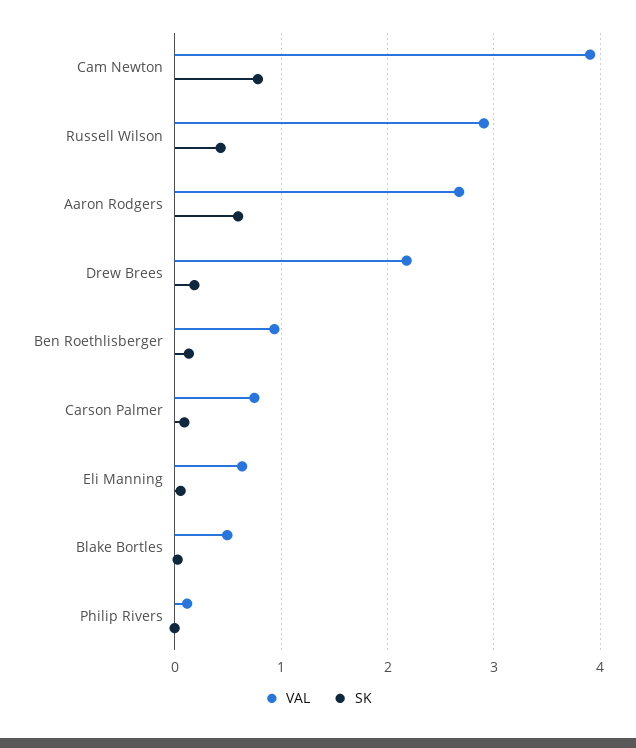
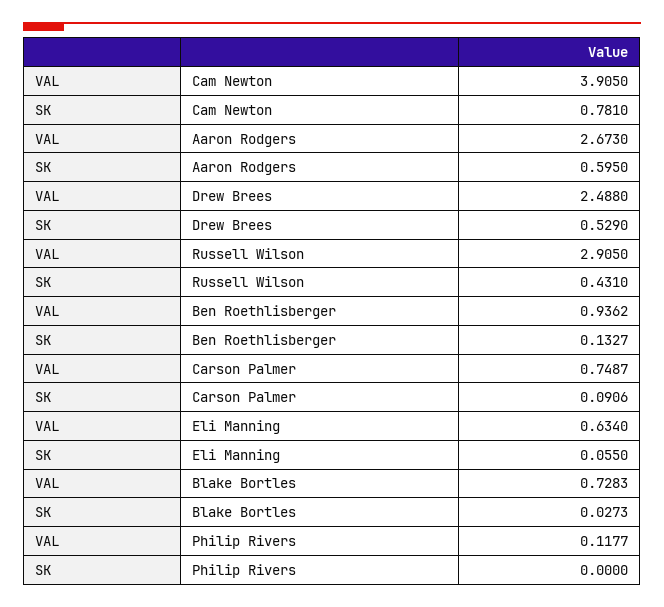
  {
    "VAL": {
      "Cam Newton": 3.905,
      "Russell Wilson": 2.905,
      "Aaron Rodgers": 2.673,
-     "Drew Brees": 2.2,
+     "Drew Brees": 2.488,
      "Ben Roethlisberger": 0.9362,
      "Carson Palmer": 0.7487,
      "Eli Manning": 0.634,
-     "Blake Bortles": 0.5,
+     "Blake Bortles": 0.7283,
      "Philip Rivers": 0.1177
    },
    "SK": {
      "Cam Newton": 0.781,
      "Russell Wilson": 0.431,
      "Aaron Rodgers": 0.595,
-     "Drew Brees": 0.2,
+     "Drew Brees": 0.529,
      "Ben Roethlisberger": 0.1327,
      "Carson Palmer": 0.0906,
      "Eli Manning": 0.055,
      "Blake Bortles": 0.0273,
      "Philip Rivers": 0
    }
  }

